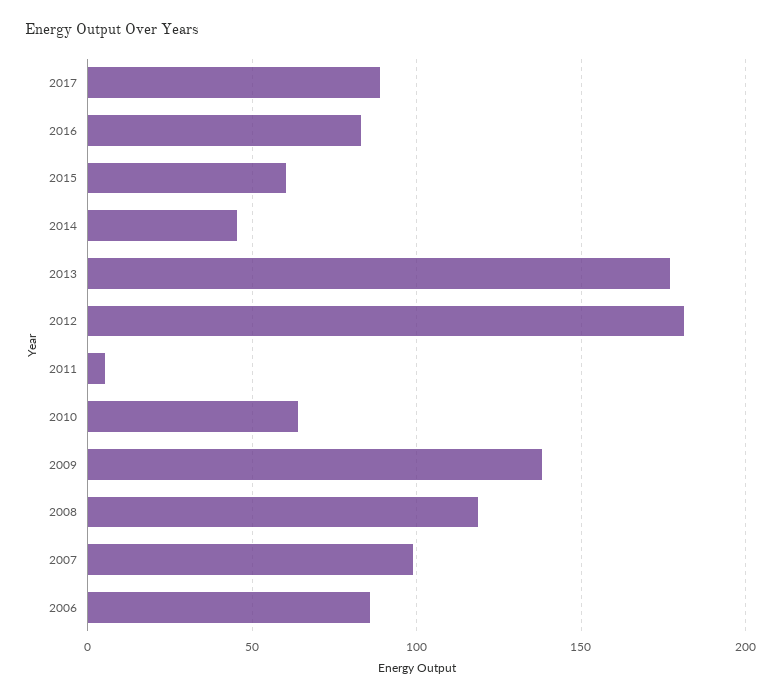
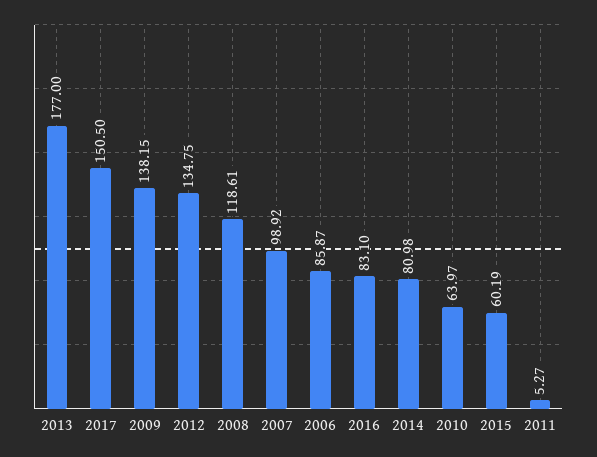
  {
-   "2017": 90,
+   "2017": 150.5,
    "2016": 83.1,
    "2015": 60.19,
-   "2014": 45,
+   "2014": 80.98,
    "2013": 177,
-   "2012": 180,
+   "2012": 134.75,
    "2011": 5.27,
    "2010": 63.97,
    "2009": 138.15,
    "2008": 118.61,
    "2007": 98.92,
    "2006": 85.87
  }

